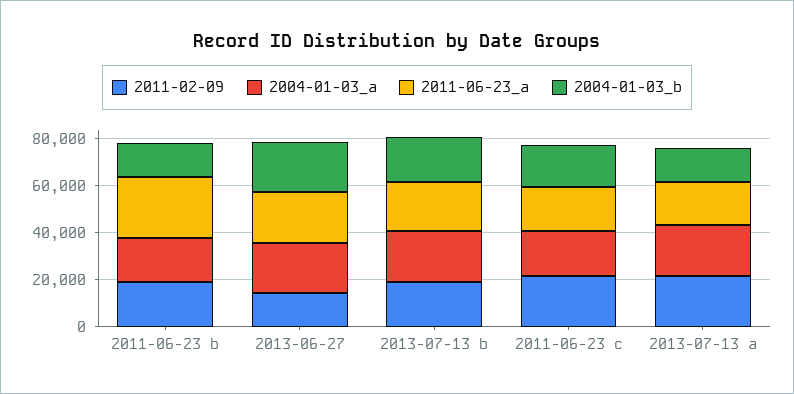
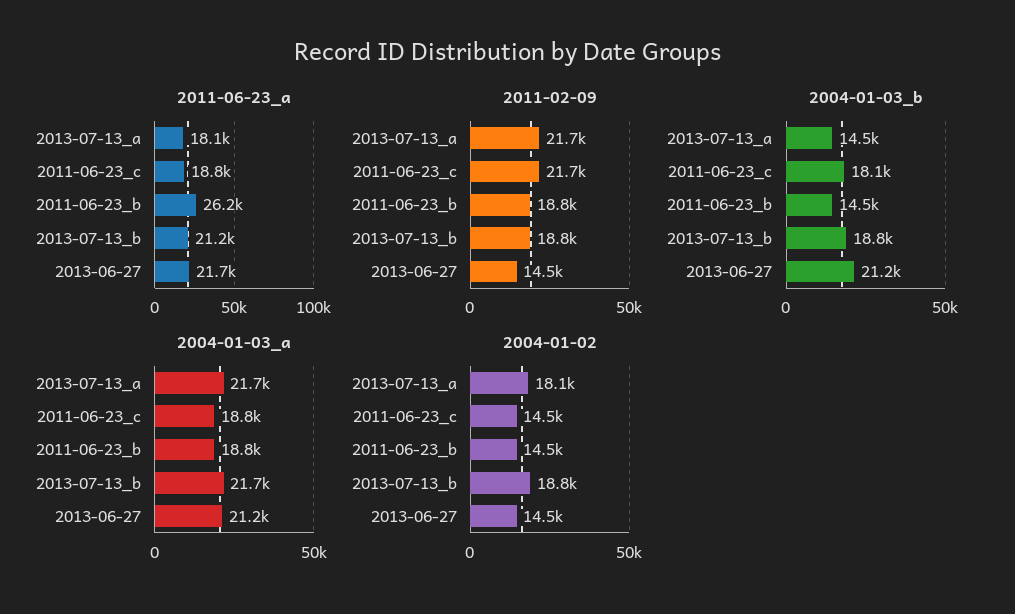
  {
    "2011-02-09": {
      "2011-06-23 b": 18800,
      "2013-06-27": 14500,
      "2013-07-13 b": 18800,
      "2011-06-23 c": 21700,
      "2013-07-13 a": 21700
    },
    "2004-01-03_a": {
      "2011-06-23 b": 18800,
      "2013-06-27": 21200,
      "2013-07-13 b": 21700,
      "2011-06-23 c": 18800,
      "2013-07-13 a": 21700
    },
    "2011-06-23_a": {
      "2011-06-23 b": 26200,
      "2013-06-27": 21700,
      "2013-07-13 b": 21200,
      "2011-06-23 c": 18800,
      "2013-07-13 a": 18100
    },
    "2004-01-03_b": {
      "2011-06-23 b": 14500,
      "2013-06-27": 21200,
      "2013-07-13 b": 18800,
      "2011-06-23 c": 18100,
      "2013-07-13 a": 14500
-   }
+   },
+   "2004-01-02": {
+     "2013-07-13 a": 18100,
+     "2011-06-23 c": 14500,
+     "2011-06-23 b": 14500,
+     "2013-07-13 b": 18800,
+     "2013-06-27": 14500
+   }
  }

